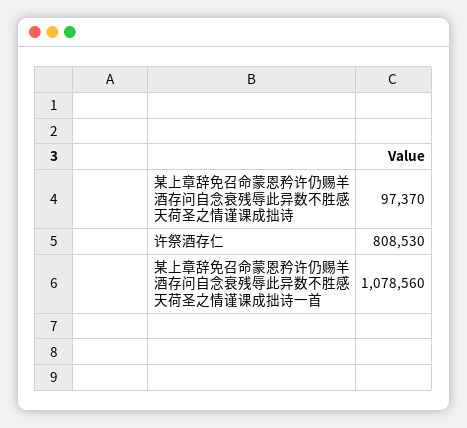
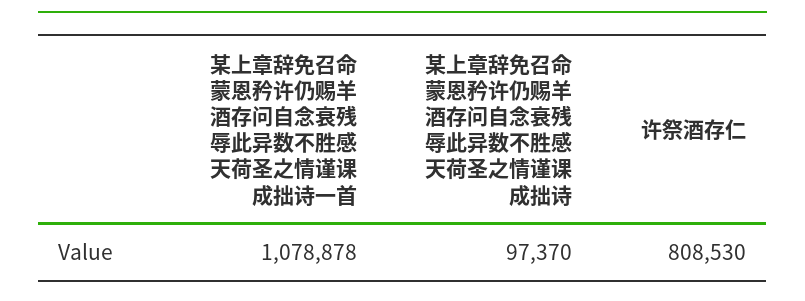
  {
    "某上章辞免召命蒙恩矜许仍赐羊酒存问自念衰残辱此异数不胜感天荷圣之情谨课成拙诗": 97370,
    "许祭酒存仁": 808530,
-   "某上章辞免召命蒙恩矜许仍赐羊酒存问自念衰残辱此异数不胜感天荷圣之情谨课成拙诗一首": 1078560
+   "某上章辞免召命蒙恩矜许仍赐羊酒存问自念衰残辱此异数不胜感天荷圣之情谨课成拙诗一首": 1078878
  }

